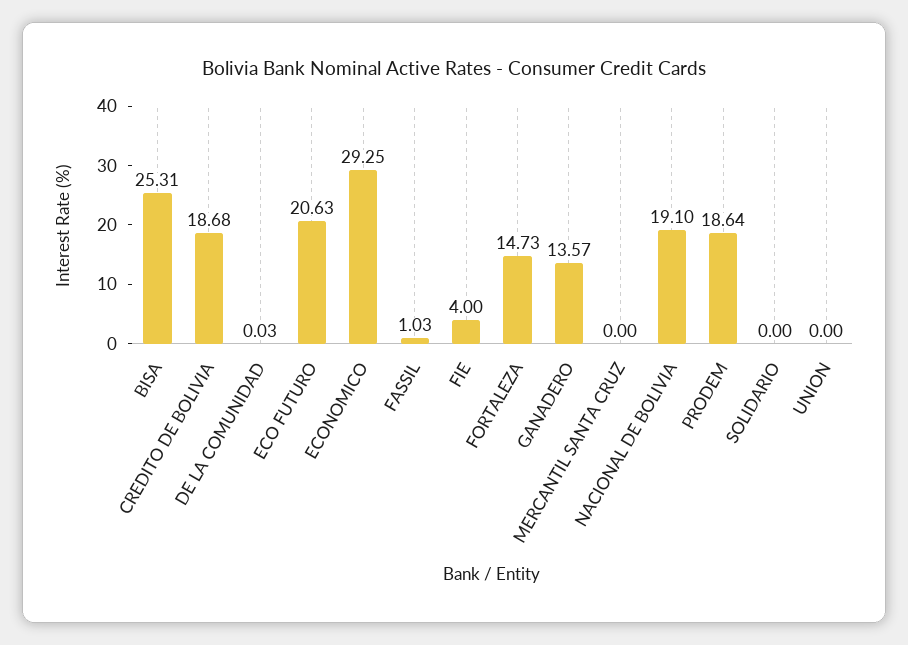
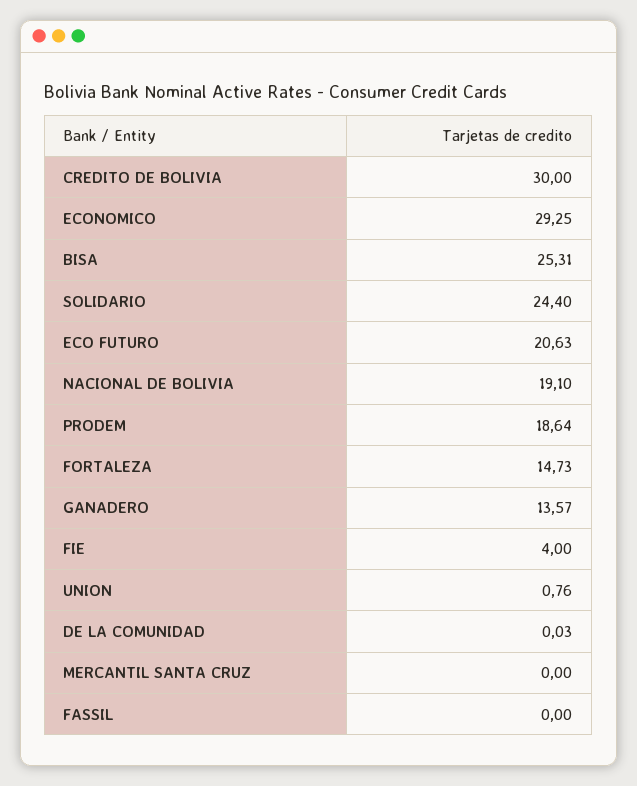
  {
    "BISA": 25.31,
-   "CREDITO DE BOLIVIA": 18.68,
+   "CREDITO DE BOLIVIA": 30,
    "DE LA COMUNIDAD": 0.03,
    "ECO FUTURO": 20.63,
    "ECONOMICO": 29.25,
-   "FASSIL": 1.03,
+   "FASSIL": 0,
    "FIE": 4,
    "FORTALEZA": 14.73,
    "GANADERO": 13.57,
    "MERCANTIL SANTA CRUZ": 0,
    "NACIONAL DE BOLIVIA": 19.1,
    "PRODEM": 18.64,
-   "SOLIDARIO": 0,
+   "SOLIDARIO": 24.4,
-   "UNION": 0
+   "UNION": 0.76
  }

